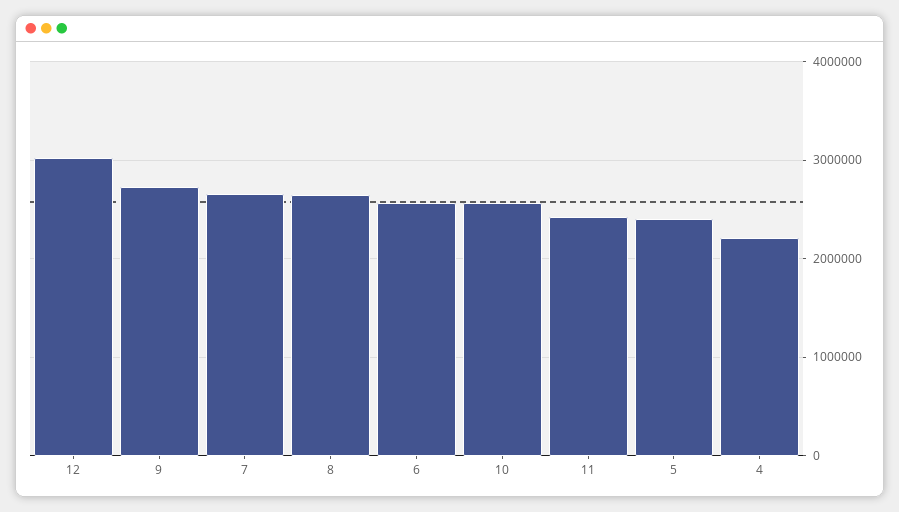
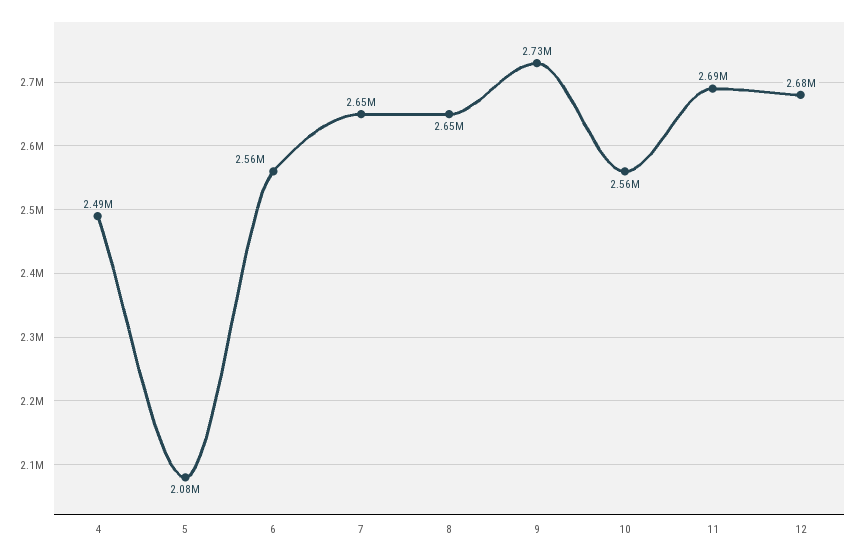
  {
-   "12": 3000000,
+   "12": 2680000,
    "9": 2730000,
    "7": 2650000,
    "8": 2650000,
    "6": 2560000,
    "10": 2560000,
-   "11": 2400000,
+   "11": 2690000,
-   "5": 2400000,
+   "5": 2080000,
-   "4": 2200000
+   "4": 2490000
  }

